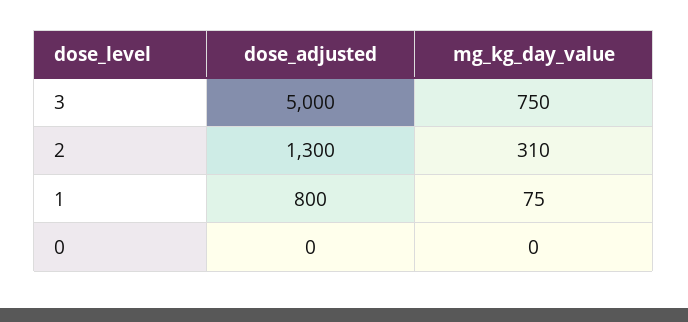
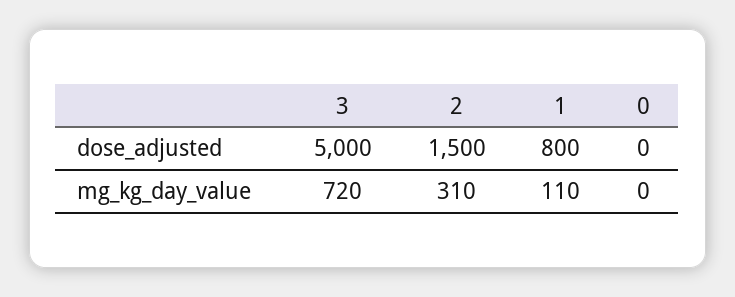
  {
    "dose_adjusted": {
      "3": 5000,
-     "2": 1300,
+     "2": 1500,
      "1": 800,
      "0": 0
    },
    "mg_kg_day_value": {
-     "3": 750,
+     "3": 720,
      "2": 310,
-     "1": 75,
+     "1": 110,
      "0": 0
    }
  }

